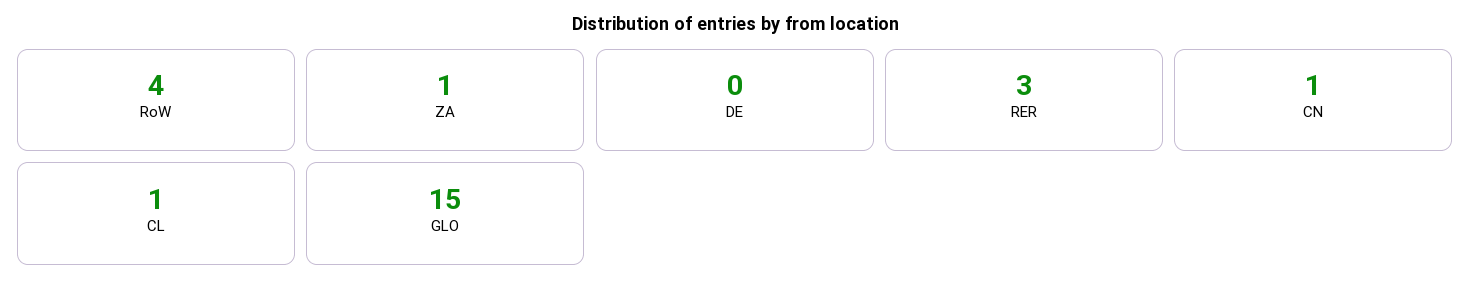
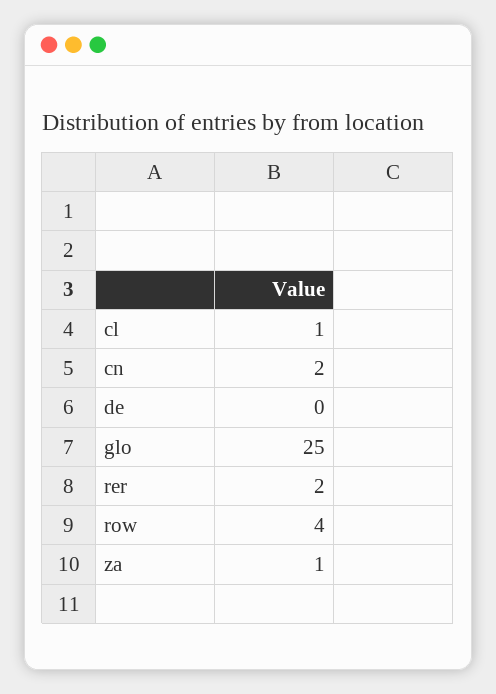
  {
    "RoW": 4,
    "ZA": 1,
    "DE": 0,
-   "RER": 3,
+   "RER": 2,
-   "CN": 1,
+   "CN": 2,
    "CL": 1,
-   "GLO": 15
+   "GLO": 25
  }

